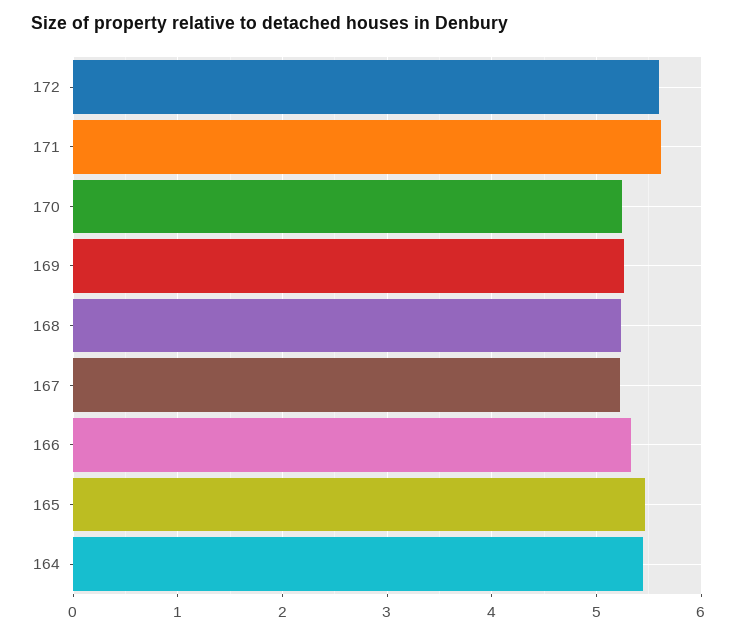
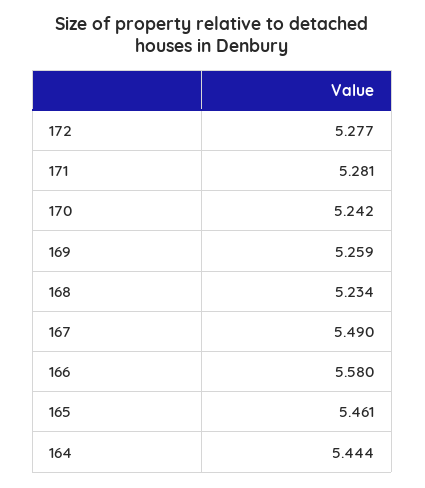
  {
-   "172": 5.6,
+   "172": 5.277,
-   "171": 5.6,
+   "171": 5.281,
    "170": 5.242,
    "169": 5.259,
    "168": 5.234,
-   "167": 5.2,
+   "167": 5.49,
-   "166": 5.3,
+   "166": 5.58,
    "165": 5.461,
    "164": 5.444
  }

